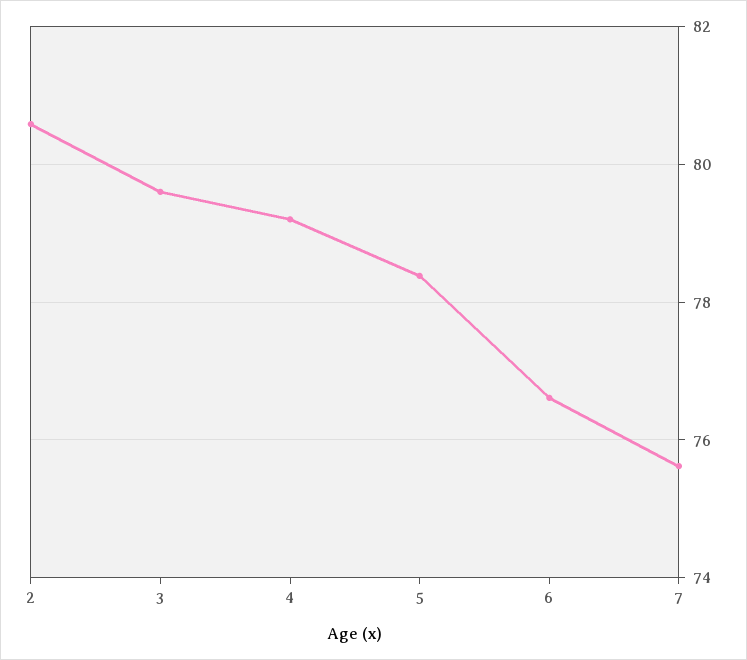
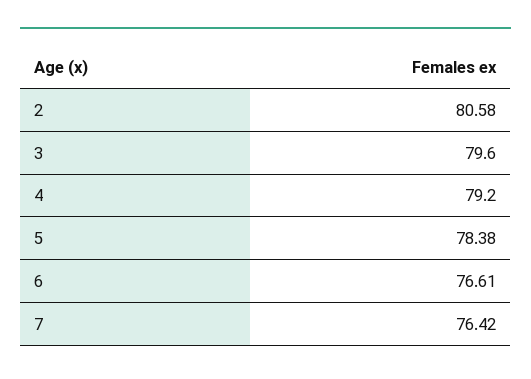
  {
    "2": 80.58,
    "3": 79.6,
    "4": 79.2,
    "5": 78.38,
    "6": 76.61,
-   "7": 75.6
+   "7": 76.42
  }

